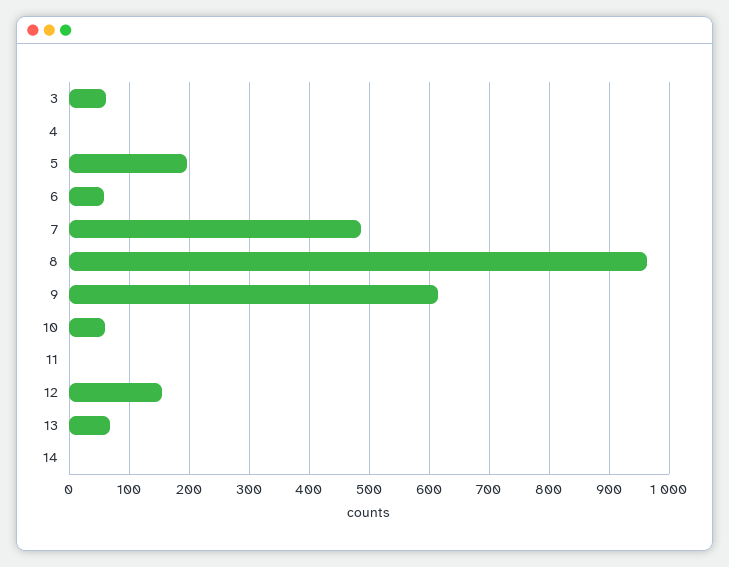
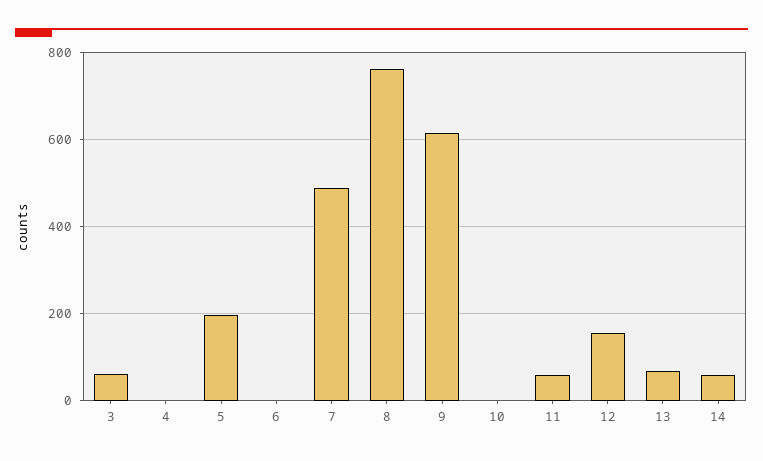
  {
    "3": 60,
    "4": 0,
    "5": 200,
-   "6": 60,
+   "6": 0,
    "7": 490,
-   "8": 960,
+   "8": 760,
    "9": 610,
-   "10": 60,
+   "10": 0,
-   "11": 0,
+   "11": 60,
    "12": 160,
    "13": 70,
-   "14": 0
+   "14": 60
  }

